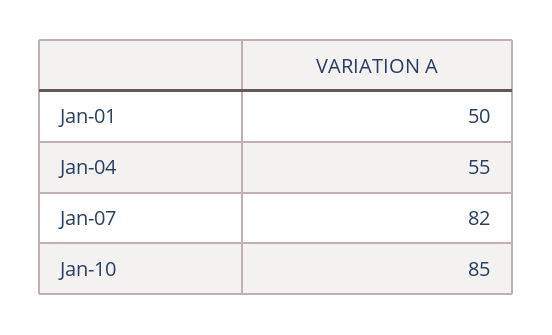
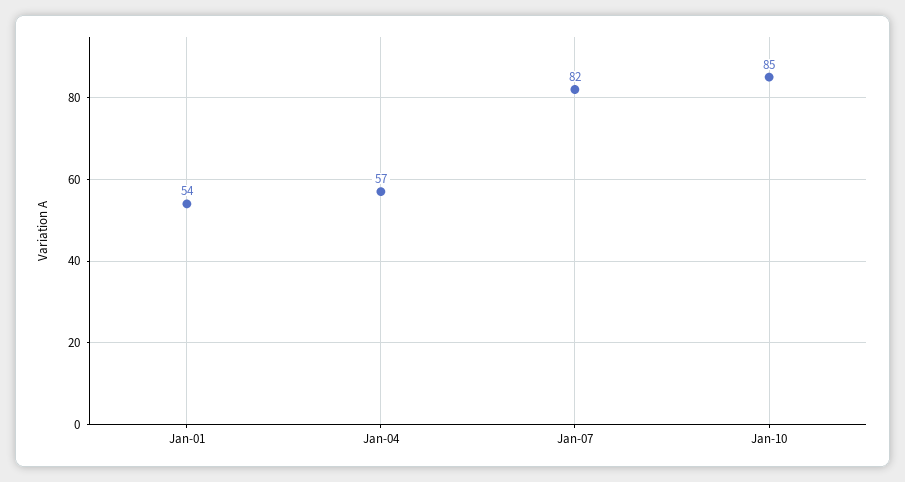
  {
-   "Jan-01": 50,
+   "Jan-01": 54,
-   "Jan-04": 55,
+   "Jan-04": 57,
    "Jan-07": 82,
    "Jan-10": 85
  }

